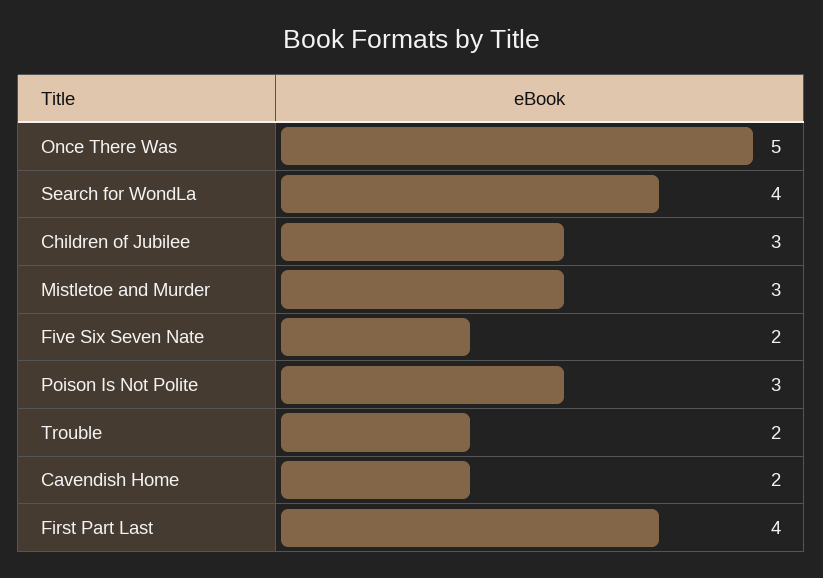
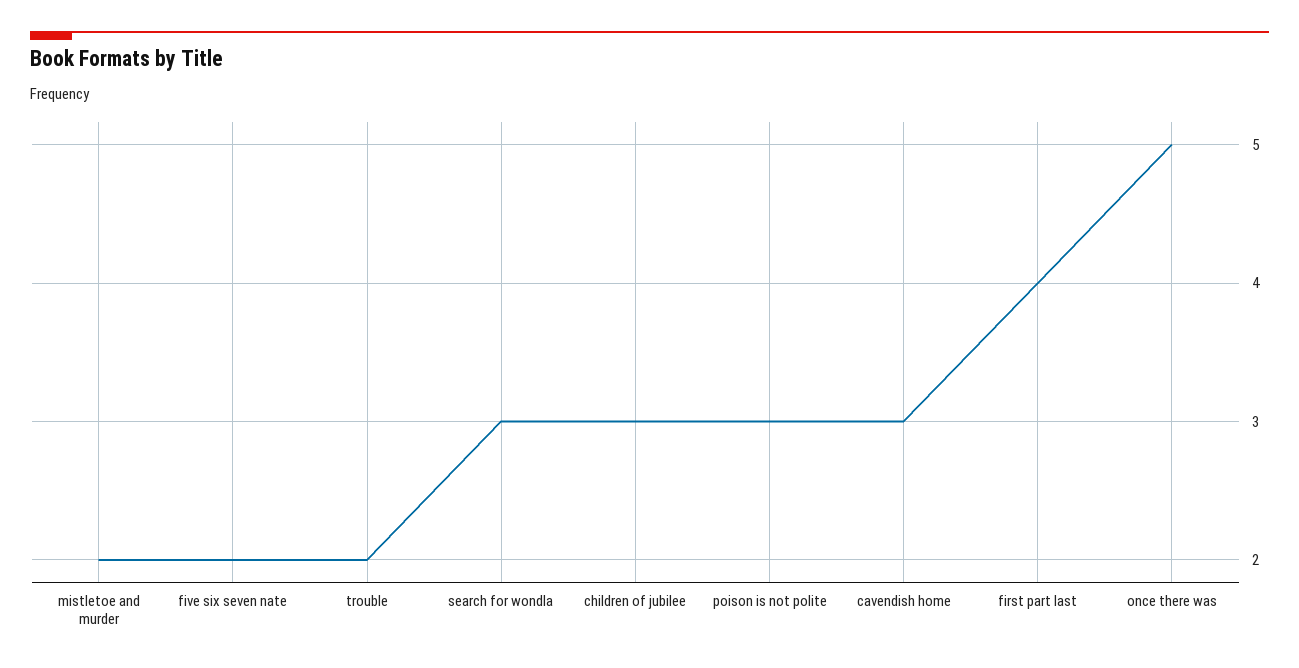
  {
    "Once There Was": 5,
-   "Search for WondLa": 4,
+   "Search for WondLa": 3,
    "Children of Jubilee": 3,
-   "Mistletoe and Murder": 3,
+   "Mistletoe and Murder": 2,
    "Five Six Seven Nate": 2,
    "Poison Is Not Polite": 3,
    "Trouble": 2,
-   "Cavendish Home": 2,
+   "Cavendish Home": 3,
    "First Part Last": 4
  }

